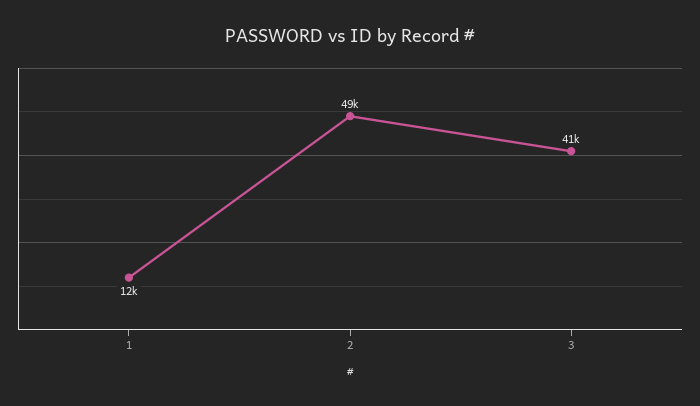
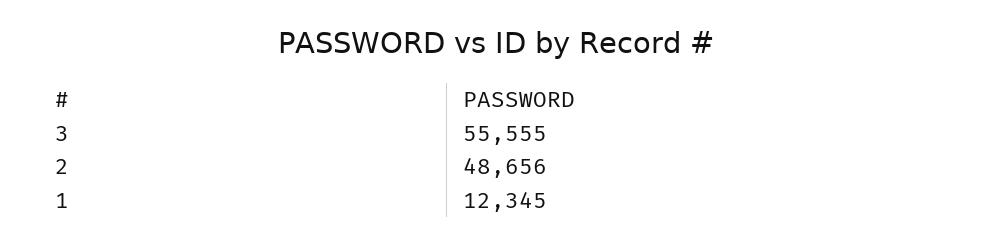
  {
    "1": 12345,
    "2": 48656,
-   "3": 41000
+   "3": 55555
  }

